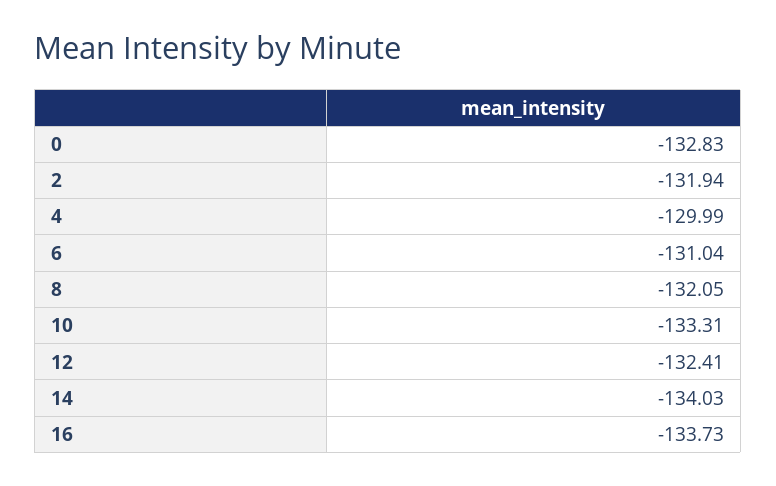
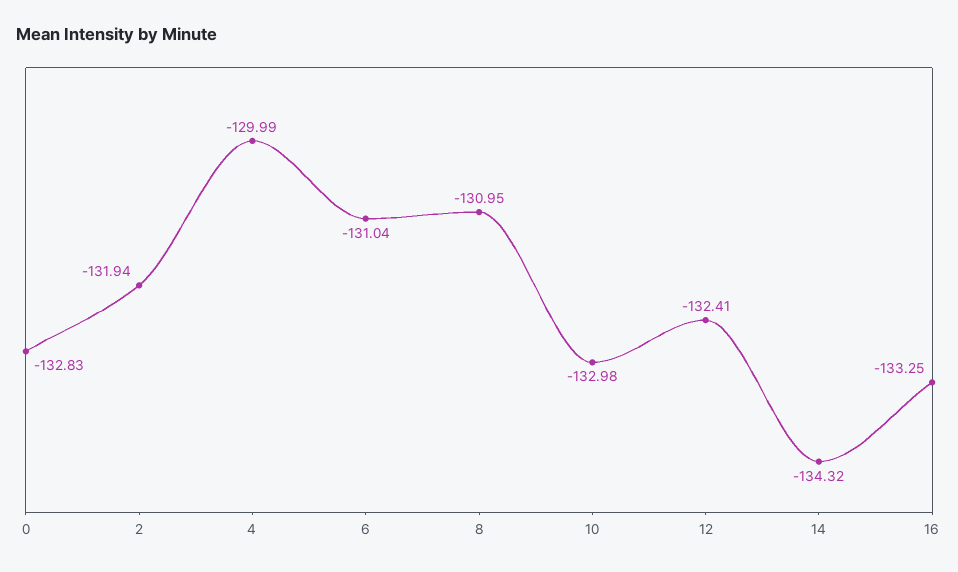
  {
    "0": -132.83,
    "2": -131.94,
    "4": -129.99,
    "6": -131.04,
-   "8": -132.05,
+   "8": -130.95,
-   "10": -133.31,
+   "10": -132.98,
    "12": -132.41,
-   "14": -134.03,
+   "14": -134.32,
-   "16": -133.73
+   "16": -133.25
  }

